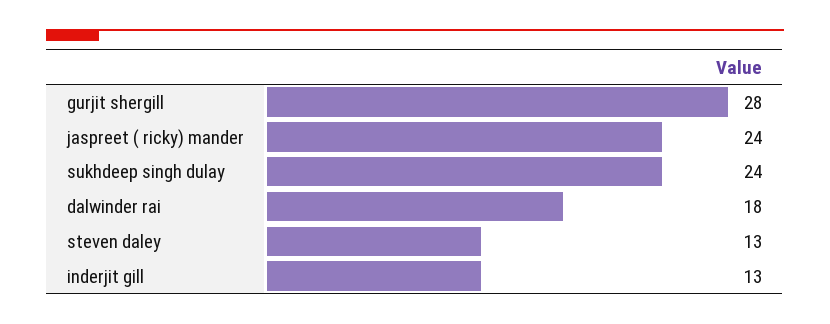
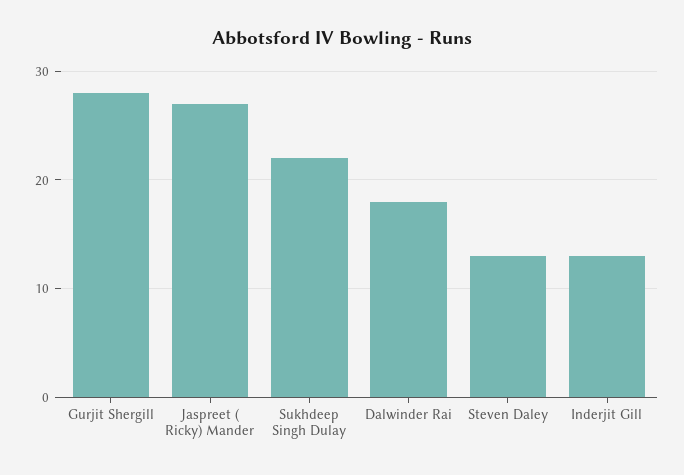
  {
    "gurjit shergill": 28,
-   "jaspreet ( ricky) mander": 24,
+   "jaspreet ( ricky) mander": 27,
-   "sukhdeep singh dulay": 24,
+   "sukhdeep singh dulay": 22,
    "dalwinder rai": 18,
    "steven daley": 13,
    "inderjit gill": 13
  }

